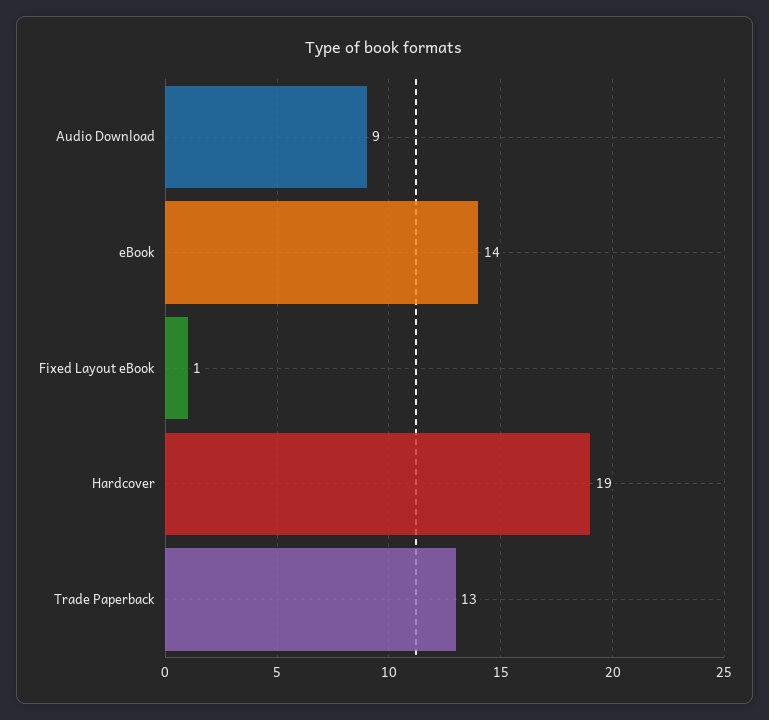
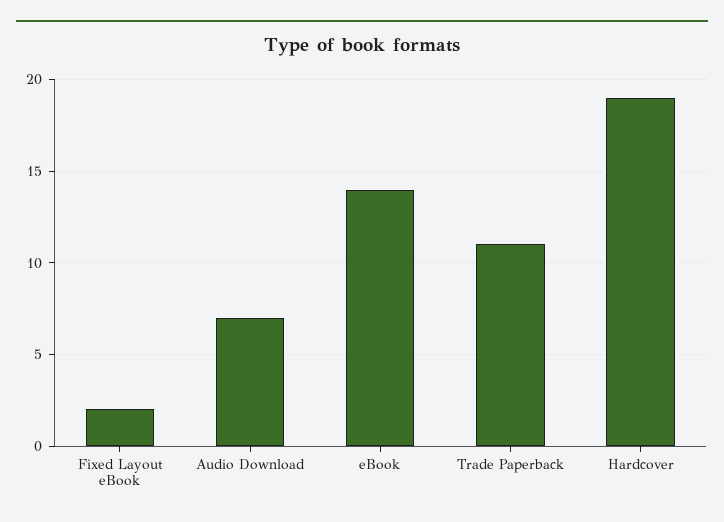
  {
-   "Audio Download": 9,
+   "Audio Download": 7,
    "eBook": 14,
-   "Fixed Layout eBook": 1,
+   "Fixed Layout eBook": 2,
    "Hardcover": 19,
-   "Trade Paperback": 13
+   "Trade Paperback": 11
  }

